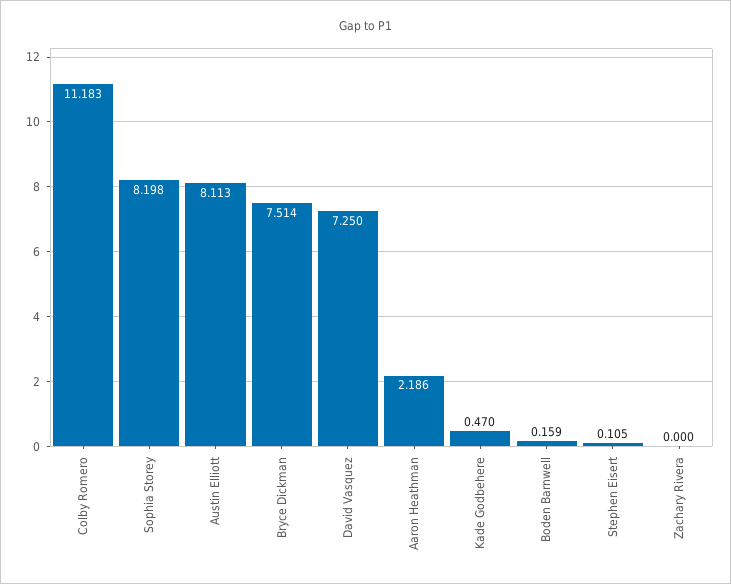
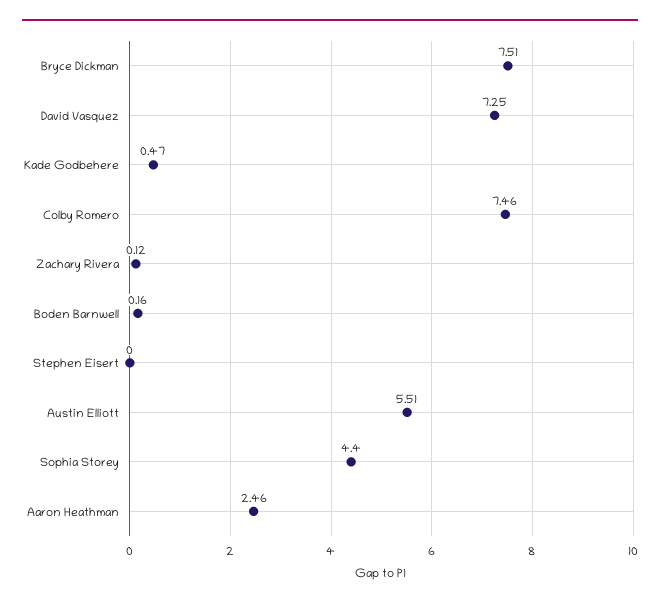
  {
-   "Colby Romero": 11.183,
+   "Colby Romero": 7.46,
-   "Sophia Storey": 8.198,
+   "Sophia Storey": 4.4,
-   "Austin Elliott": 8.113,
+   "Austin Elliott": 5.51,
    "Bryce Dickman": 7.514,
    "David Vasquez": 7.25,
-   "Aaron Heathman": 2.186,
+   "Aaron Heathman": 2.46,
    "Kade Godbehere": 0.47,
    "Boden Barnwell": 0.159,
-   "Stephen Eisert": 0.105,
+   "Stephen Eisert": 0,
-   "Zachary Rivera": 0
+   "Zachary Rivera": 0.12
  }

